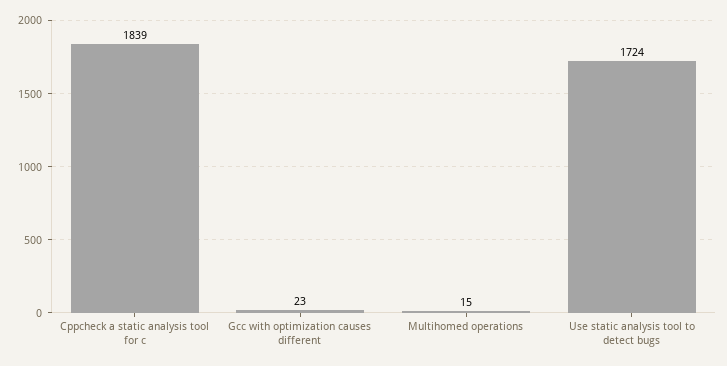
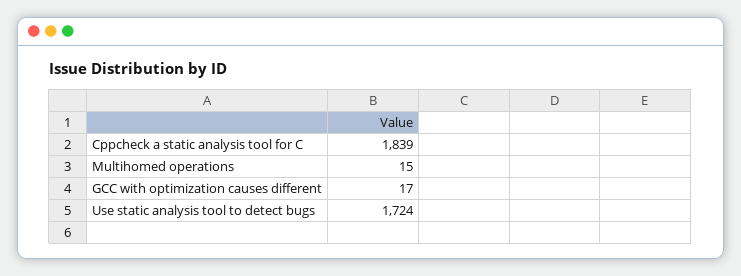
  {
    "Cppcheck a static analysis tool for c": 1839,
-   "Gcc with optimization causes different": 23,
+   "Gcc with optimization causes different": 17,
    "Multihomed operations": 15,
    "Use static analysis tool to detect bugs": 1724
  }

